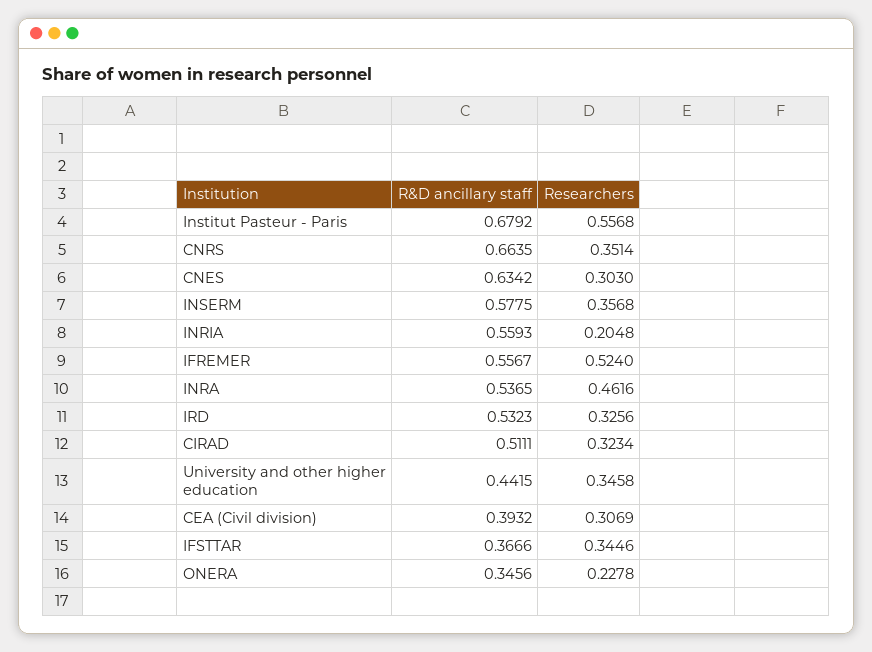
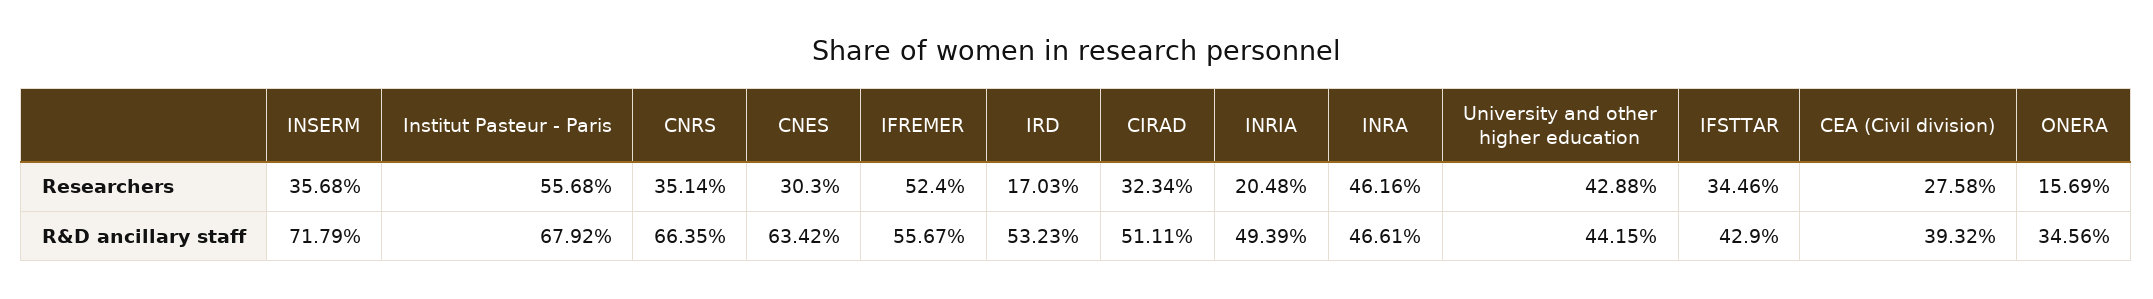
  {
    "R&D ancillary staff": {
      "Institut Pasteur - Paris": 0.6792,
      "CNRS": 0.6635,
      "CNES": 0.6342,
-     "INSERM": 0.5775,
+     "INSERM": 0.7179,
-     "INRIA": 0.5593,
+     "INRIA": 0.4939,
      "IFREMER": 0.5567,
-     "INRA": 0.5365,
+     "INRA": 0.4661,
      "IRD": 0.5323,
      "CIRAD": 0.5111,
      "University and other higher education": 0.4415,
      "CEA (Civil division)": 0.3932,
-     "IFSTTAR": 0.3666,
+     "IFSTTAR": 0.429,
      "ONERA": 0.3456
    },
    "Researchers": {
      "Institut Pasteur - Paris": 0.5568,
      "CNRS": 0.3514,
      "CNES": 0.303,
      "INSERM": 0.3568,
      "INRIA": 0.2048,
      "IFREMER": 0.524,
      "INRA": 0.4616,
-     "IRD": 0.3256,
+     "IRD": 0.1703,
      "CIRAD": 0.3234,
-     "University and other higher education": 0.3458,
+     "University and other higher education": 0.4288,
-     "CEA (Civil division)": 0.3069,
+     "CEA (Civil division)": 0.2758,
      "IFSTTAR": 0.3446,
-     "ONERA": 0.2278
+     "ONERA": 0.1569
    }
  }

